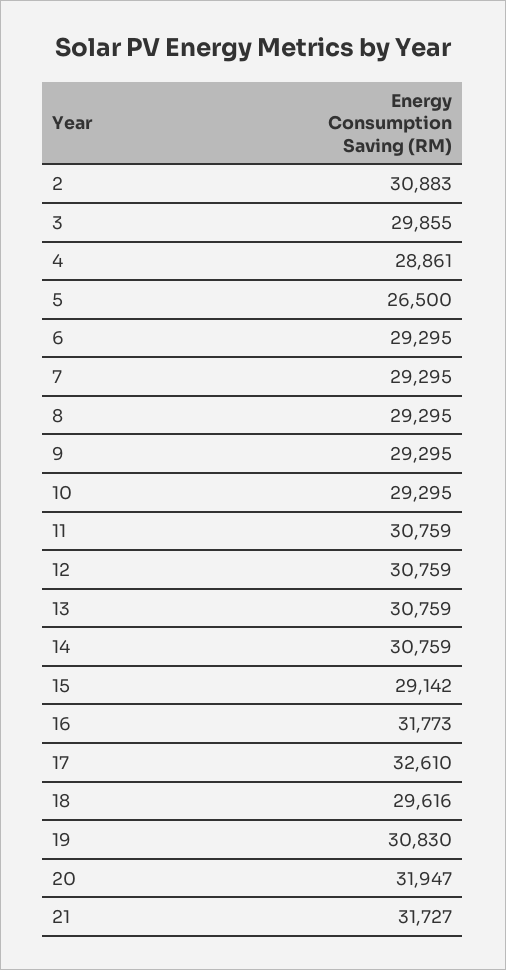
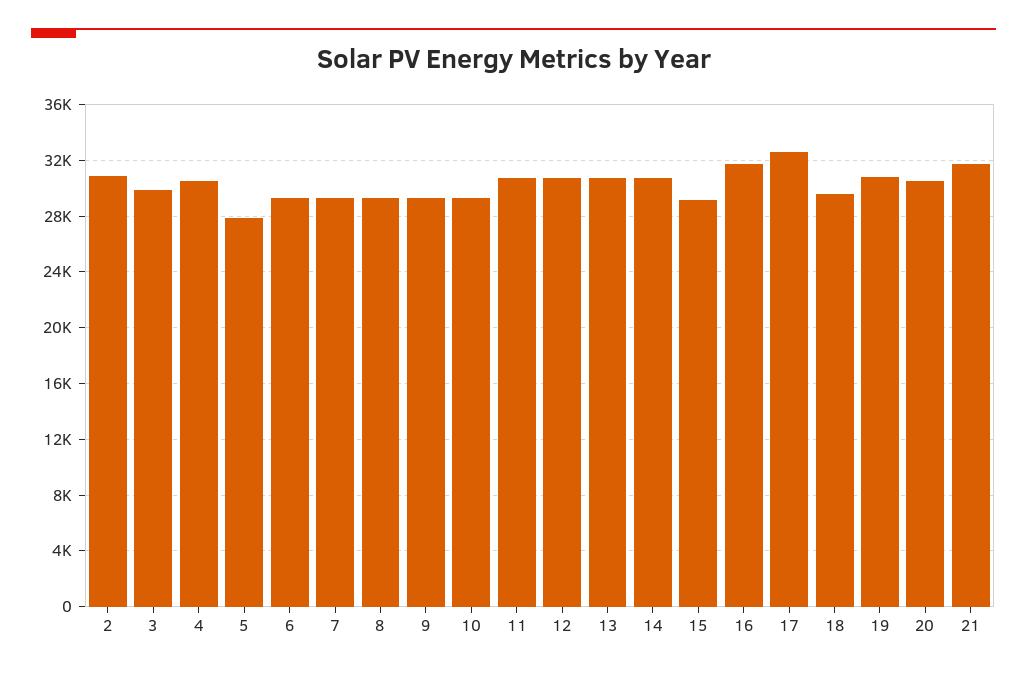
  {
    "2": 30883,
    "3": 29855,
-   "4": 28861,
+   "4": 30500,
-   "5": 26500,
+   "5": 28000,
    "6": 29295,
    "7": 29295,
    "8": 29295,
    "9": 29295,
    "10": 29295,
    "11": 30759,
    "12": 30759,
    "13": 30759,
    "14": 30759,
    "15": 29142,
    "16": 31773,
    "17": 32610,
    "18": 29616,
    "19": 30830,
-   "20": 31947,
+   "20": 30500,
    "21": 31727
  }

